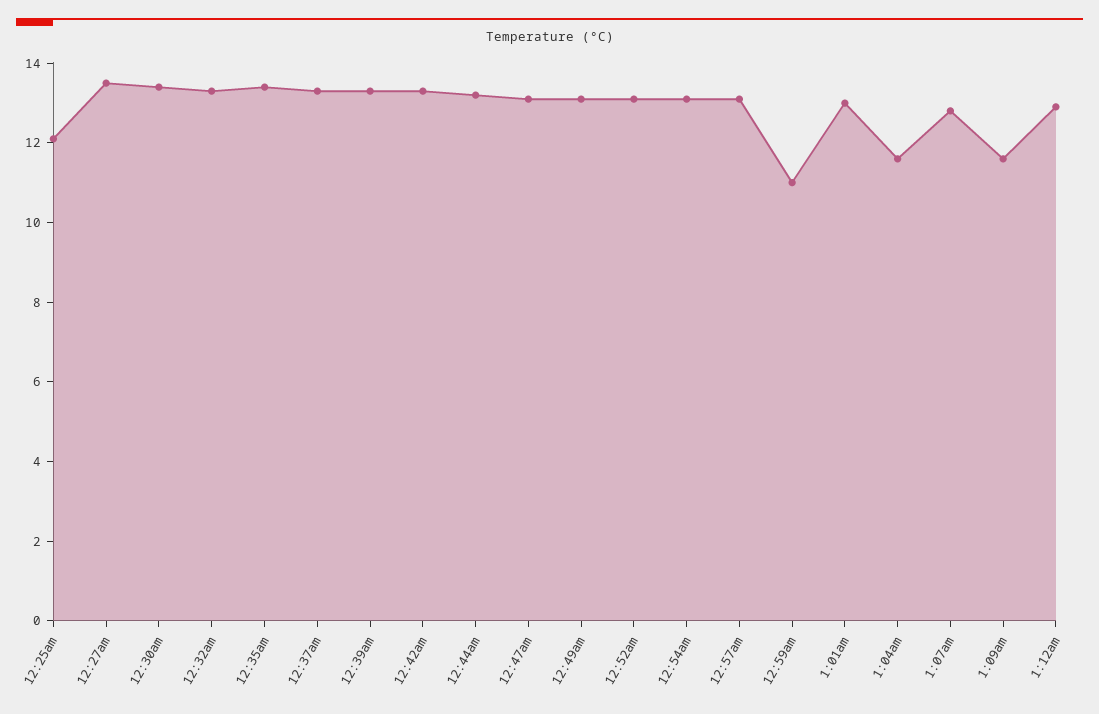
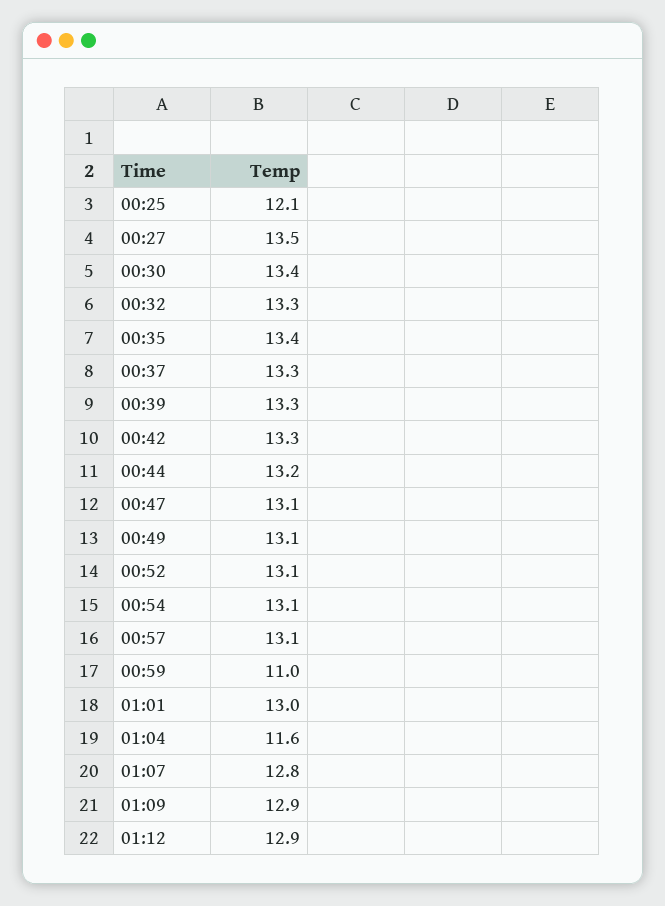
  {
    "12:25am": 12.1,
    "12:27am": 13.5,
    "12:30am": 13.4,
    "12:32am": 13.3,
    "12:35am": 13.4,
    "12:37am": 13.3,
    "12:39am": 13.3,
    "12:42am": 13.3,
    "12:44am": 13.2,
    "12:47am": 13.1,
    "12:49am": 13.1,
    "12:52am": 13.1,
    "12:54am": 13.1,
    "12:57am": 13.1,
    "12:59am": 11,
    "1:01am": 13,
    "1:04am": 11.6,
    "1:07am": 12.8,
-   "1:09am": 11.5,
+   "1:09am": 12.9,
    "1:12am": 12.9
  }

